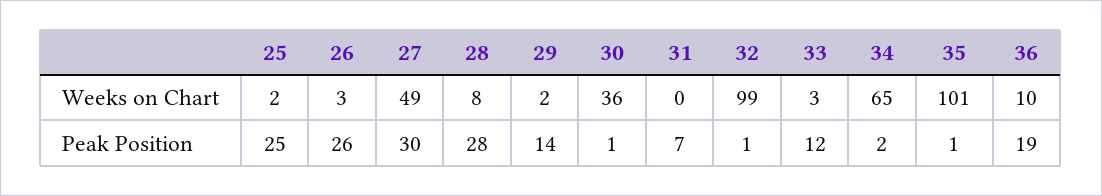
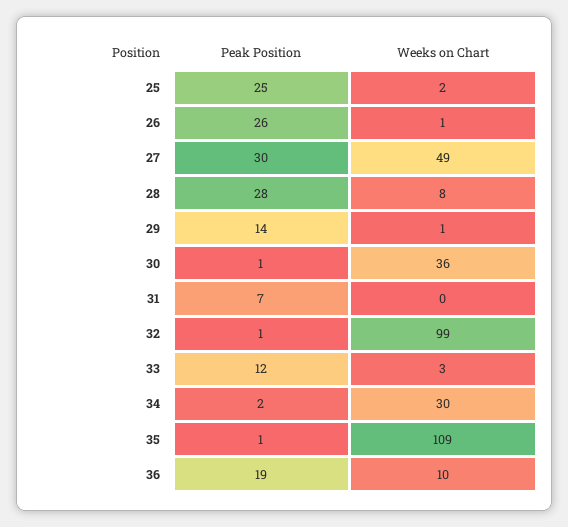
  {
    "25": {
      "Weeks on Chart": 2,
      "Peak Position": 25
    },
    "26": {
-     "Weeks on Chart": 3,
+     "Weeks on Chart": 1,
      "Peak Position": 26
    },
    "27": {
      "Weeks on Chart": 49,
      "Peak Position": 30
    },
    "28": {
      "Weeks on Chart": 8,
      "Peak Position": 28
    },
    "29": {
-     "Weeks on Chart": 2,
+     "Weeks on Chart": 1,
      "Peak Position": 14
    },
    "30": {
      "Weeks on Chart": 36,
      "Peak Position": 1
    },
    "31": {
      "Weeks on Chart": 0,
      "Peak Position": 7
    },
    "32": {
      "Weeks on Chart": 99,
      "Peak Position": 1
    },
    "33": {
      "Weeks on Chart": 3,
      "Peak Position": 12
    },
    "34": {
-     "Weeks on Chart": 65,
+     "Weeks on Chart": 30,
      "Peak Position": 2
    },
    "35": {
-     "Weeks on Chart": 101,
+     "Weeks on Chart": 109,
      "Peak Position": 1
    },
    "36": {
      "Weeks on Chart": 10,
      "Peak Position": 19
    }
  }

